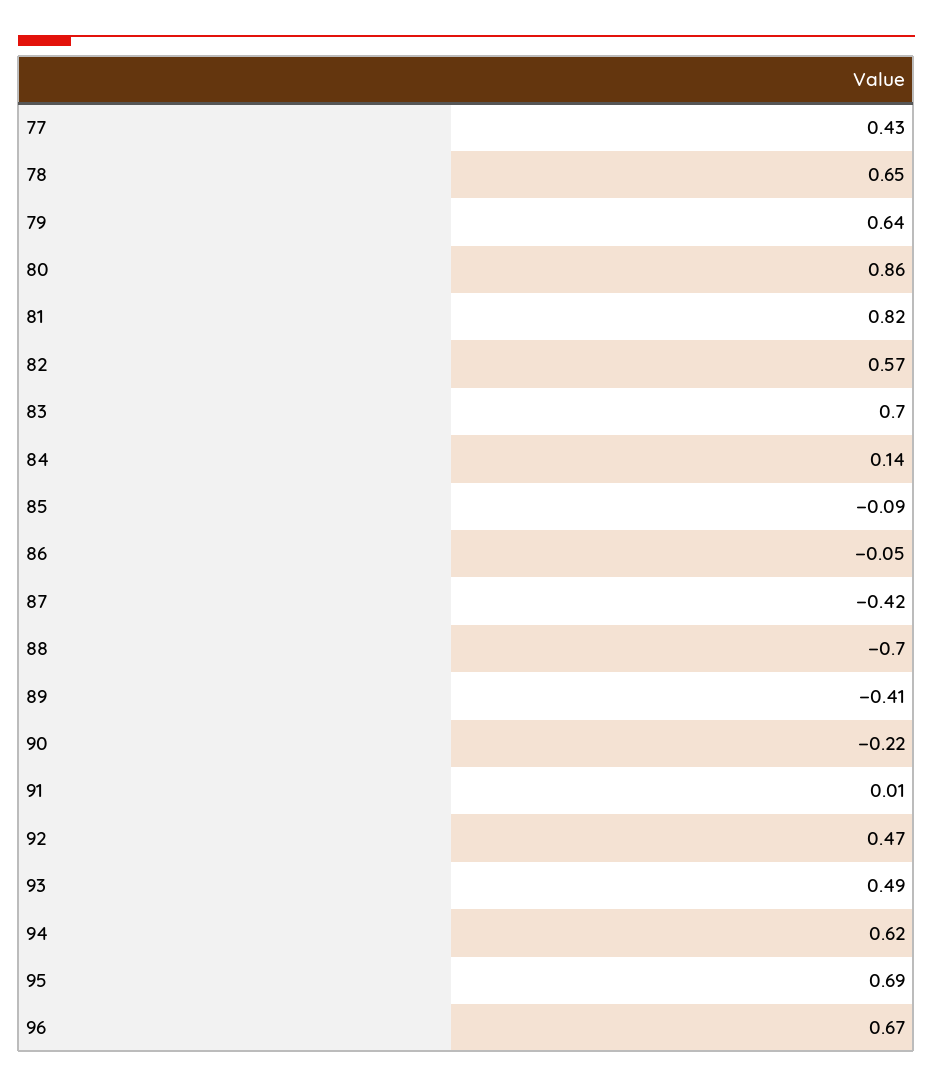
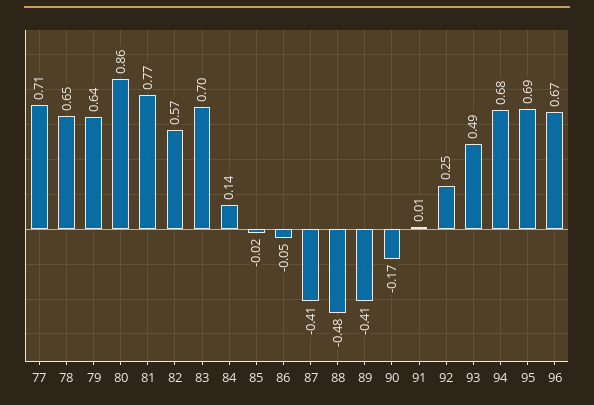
  {
-   "77": 0.43,
+   "77": 0.71,
    "78": 0.65,
    "79": 0.64,
    "80": 0.86,
-   "81": 0.82,
+   "81": 0.77,
    "82": 0.57,
    "83": 0.7,
    "84": 0.14,
-   "85": -0.09,
+   "85": -0.02,
    "86": -0.05,
-   "87": -0.42,
+   "87": -0.41,
-   "88": -0.7,
+   "88": -0.48,
    "89": -0.41,
-   "90": -0.22,
+   "90": -0.17,
    "91": 0.01,
-   "92": 0.47,
+   "92": 0.25,
    "93": 0.49,
-   "94": 0.62,
+   "94": 0.68,
    "95": 0.69,
    "96": 0.67
  }

